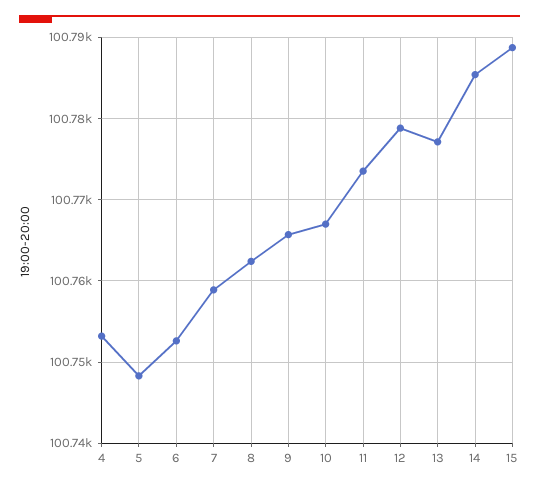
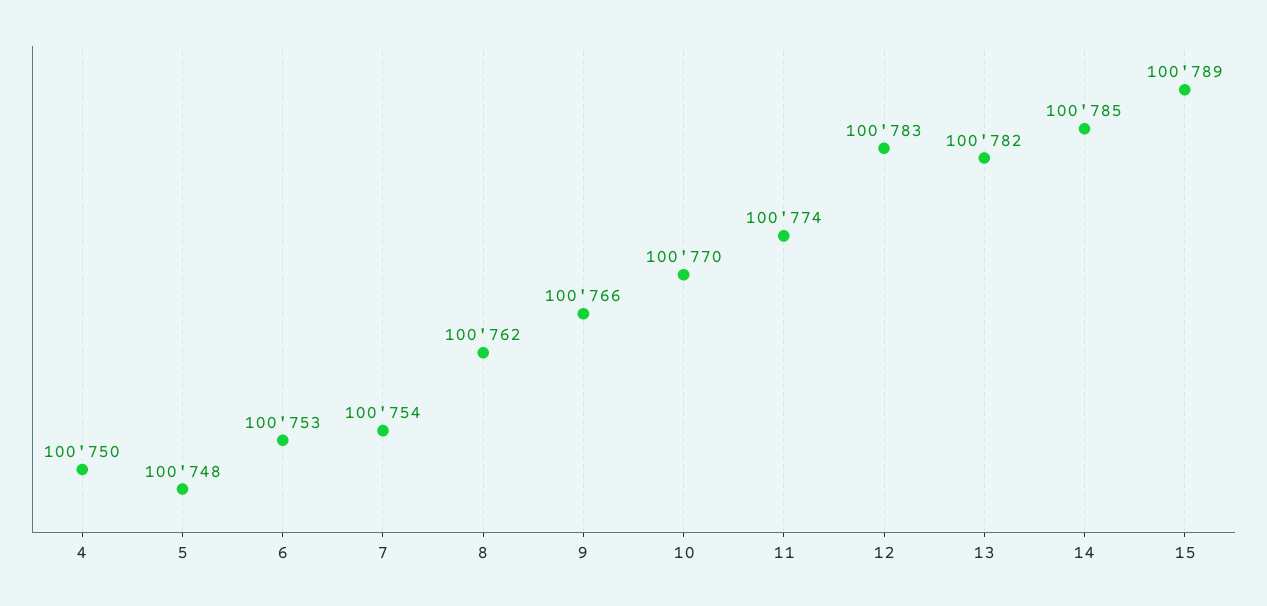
  {
-   "4": 100753,
+   "4": 100750,
    "5": 100748,
    "6": 100753,
-   "7": 100759,
+   "7": 100754,
    "8": 100762,
    "9": 100766,
-   "10": 100767,
+   "10": 100770,
    "11": 100774,
-   "12": 100779,
+   "12": 100783,
-   "13": 100777,
+   "13": 100782,
    "14": 100785,
    "15": 100789
  }

